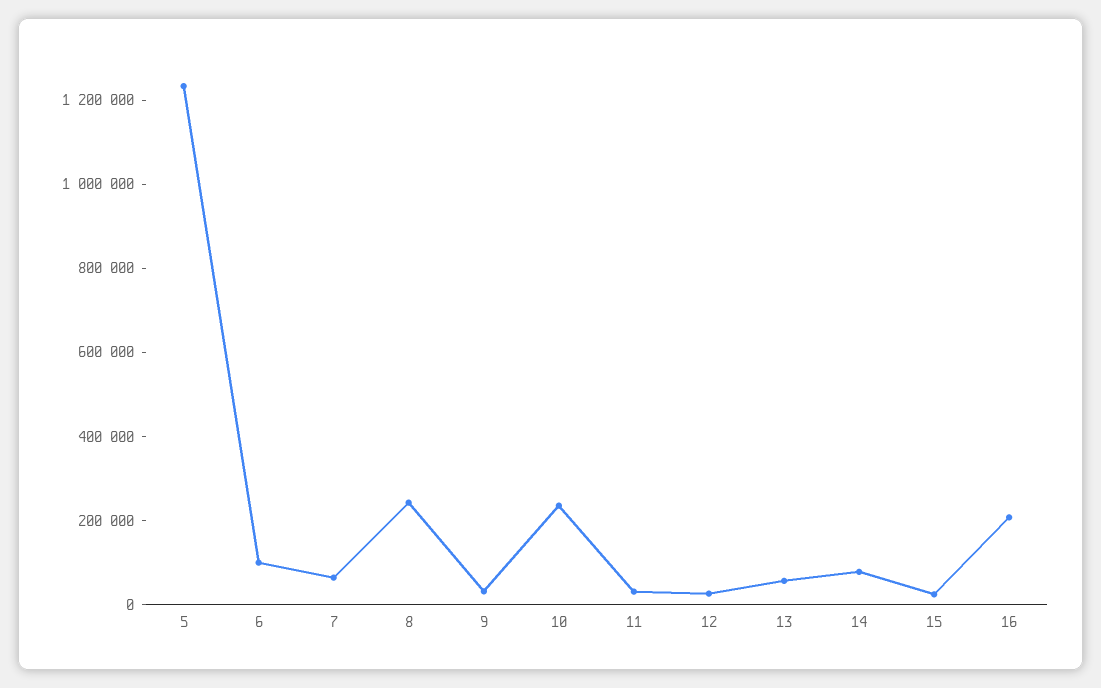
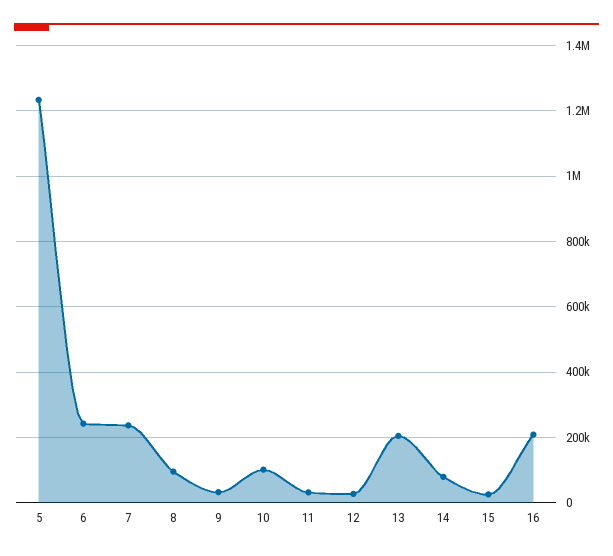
  {
    "5": 1240000,
-   "6": 100000,
+   "6": 240000,
-   "7": 50000,
+   "7": 240000,
-   "8": 250000,
+   "8": 100000,
    "9": 40000,
-   "10": 250000,
+   "10": 100000,
    "11": 40000,
    "12": 20000,
-   "13": 50000,
+   "13": 200000,
    "14": 80000,
    "15": 20000,
    "16": 200000
  }

